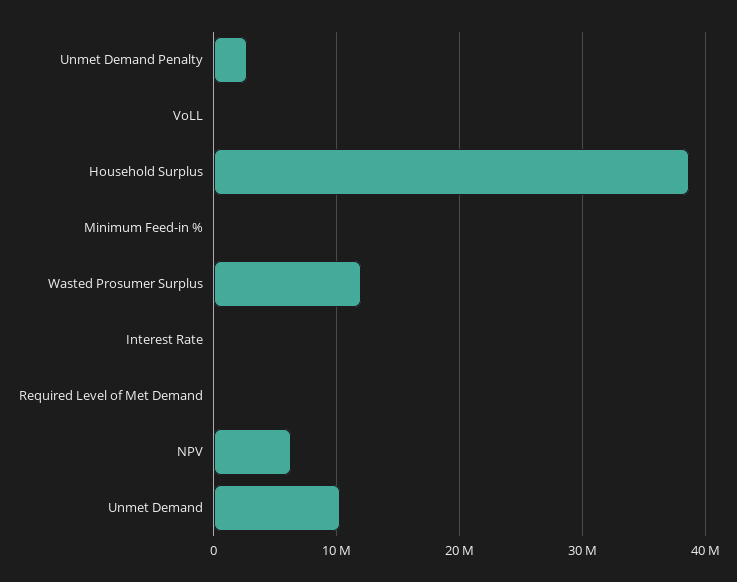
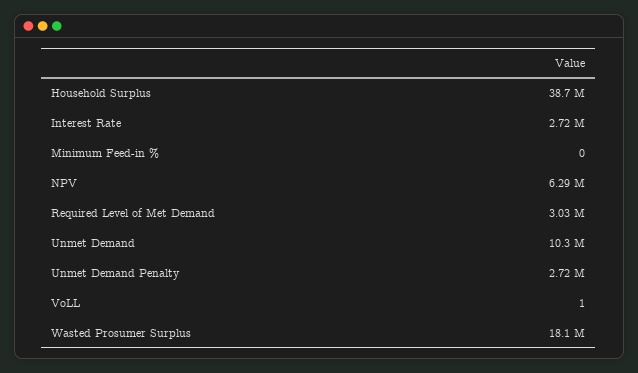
  {
    "Unmet Demand Penalty": 2720000,
    "VoLL": 1,
    "Household Surplus": 38700000,
    "Minimum Feed-in %": 0,
-   "Wasted Prosumer Surplus": 12000000,
+   "Wasted Prosumer Surplus": 18100000,
-   "Interest Rate": 0,
+   "Interest Rate": 2720000,
-   "Required Level of Met Demand": 0,
+   "Required Level of Met Demand": 3030000,
    "NPV": 6290000,
    "Unmet Demand": 10300000
  }

